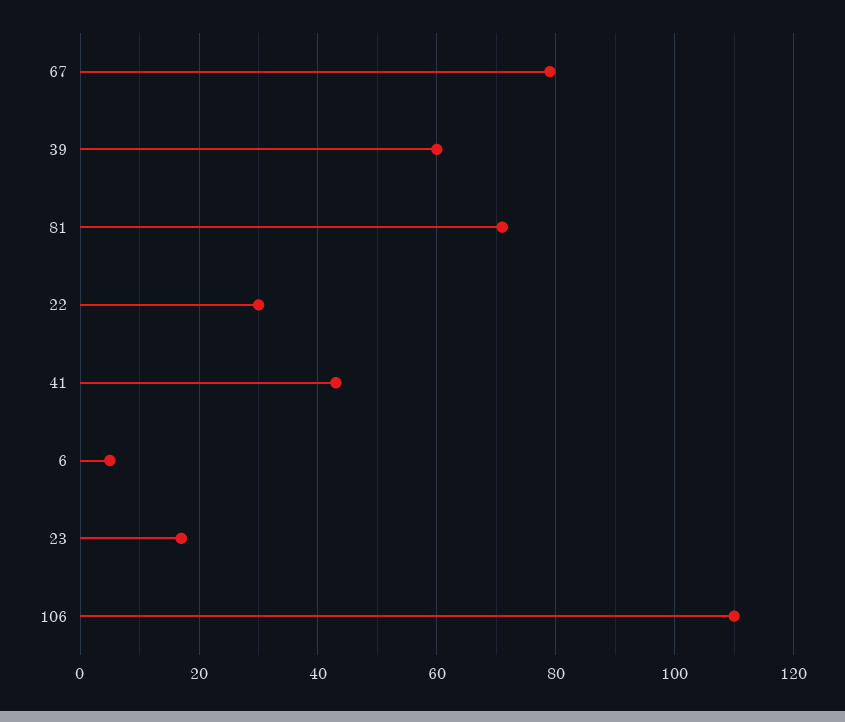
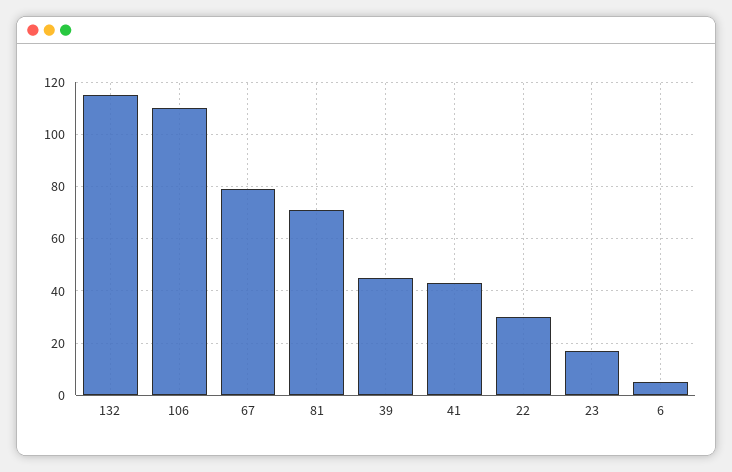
  {
    "67": 80,
-   "39": 60,
+   "39": 45,
    "81": 70,
    "22": 30,
    "41": 45,
    "6": 5,
    "23": 15,
-   "106": 110
+   "106": 110,
+   "132": 115
  }

